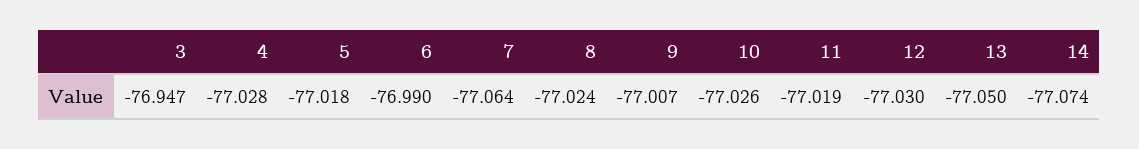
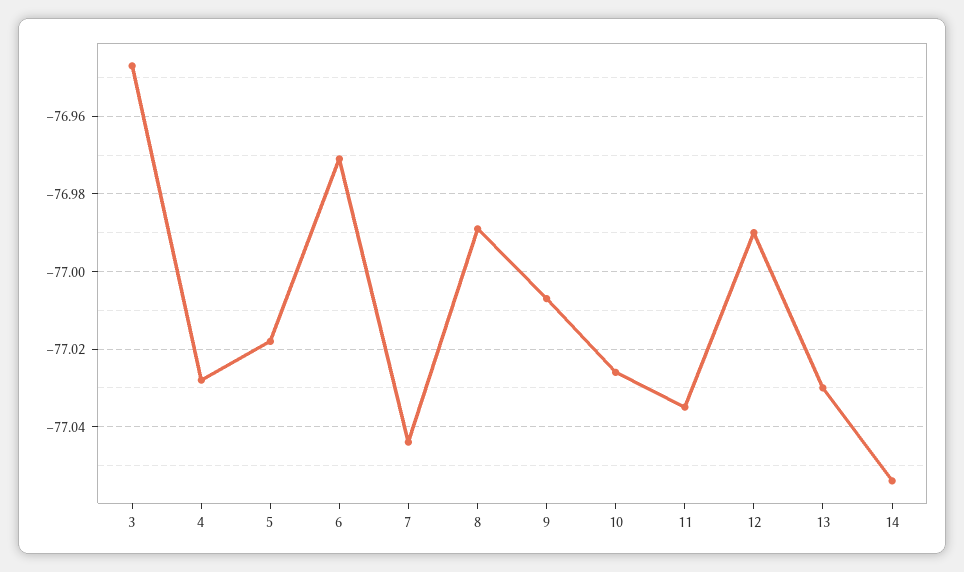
  {
    "3": -76.947,
    "4": -77.028,
    "5": -77.018,
-   "6": -76.99,
+   "6": -76.97,
-   "7": -77.064,
+   "7": -77.045,
-   "8": -77.024,
+   "8": -76.99,
    "9": -77.007,
    "10": -77.026,
-   "11": -77.019,
+   "11": -77.035,
-   "12": -77.03,
+   "12": -76.99,
-   "13": -77.05,
+   "13": -77.03,
-   "14": -77.074
+   "14": -77.055
  }

